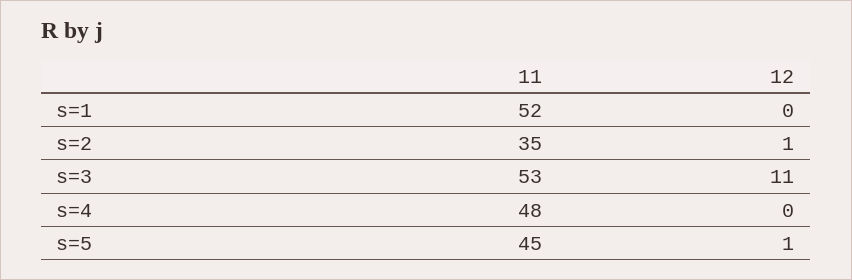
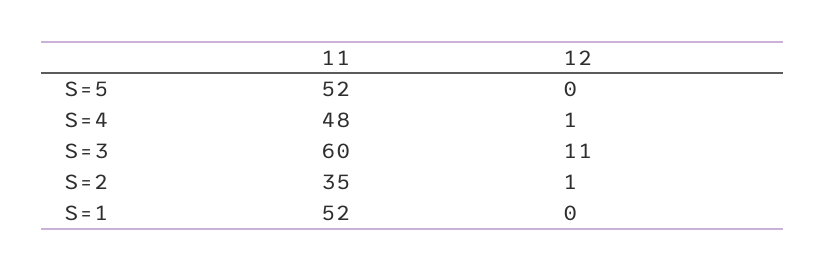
  {
    "11": {
      "s=1": 52,
      "s=2": 35,
-     "s=3": 53,
+     "s=3": 60,
      "s=4": 48,
-     "s=5": 45
+     "s=5": 52
    },
    "12": {
      "s=1": 0,
      "s=2": 1,
      "s=3": 11,
-     "s=4": 0,
+     "s=4": 1,
-     "s=5": 1
+     "s=5": 0
    }
  }

